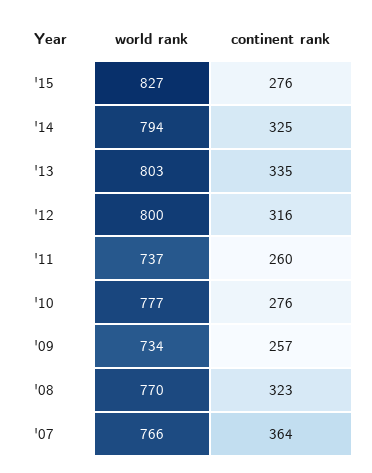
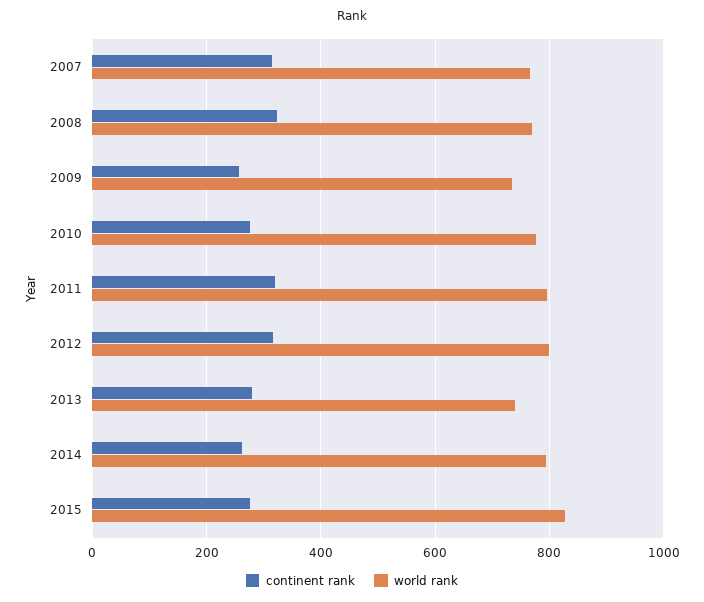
  {
    "world rank": {
      "'15": 827,
      "'14": 794,
-     "'13": 803,
+     "'13": 740,
      "'12": 800,
-     "'11": 737,
+     "'11": 800,
      "'10": 777,
      "'09": 734,
      "'08": 770,
      "'07": 766
    },
    "continent rank": {
      "'15": 276,
-     "'14": 325,
+     "'14": 260,
-     "'13": 335,
+     "'13": 280,
      "'12": 316,
-     "'11": 260,
+     "'11": 320,
      "'10": 276,
      "'09": 257,
      "'08": 323,
-     "'07": 364
+     "'07": 320
    }
  }

